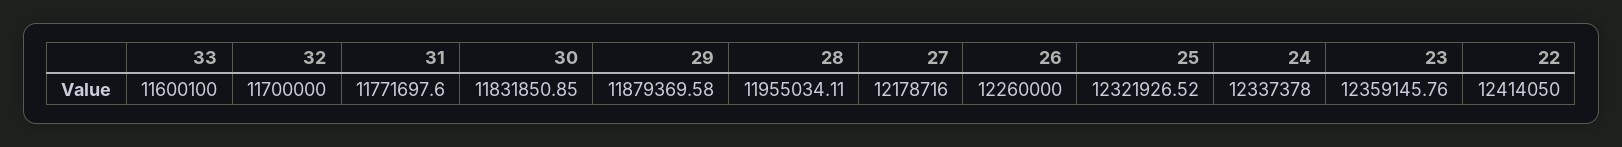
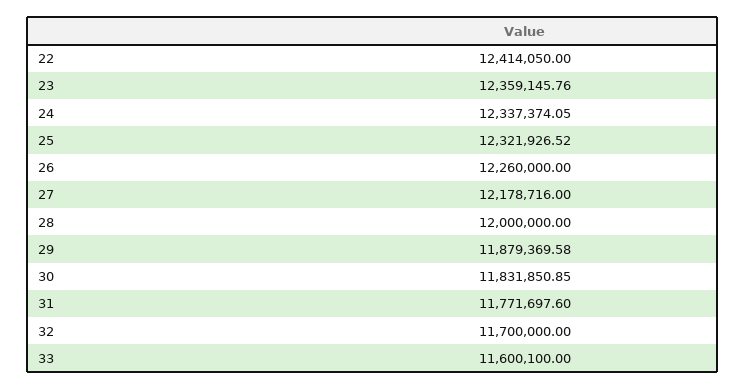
  {
    "33": 11600100,
    "32": 11700000,
    "31": 11771697.6,
    "30": 11831850.85,
    "29": 11879369.58,
-   "28": 11955034.11,
+   "28": 12000000,
    "27": 12178716,
    "26": 12260000,
    "25": 12321926.52,
-   "24": 12337378,
+   "24": 12337374.05,
    "23": 12359145.76,
    "22": 12414050
  }

